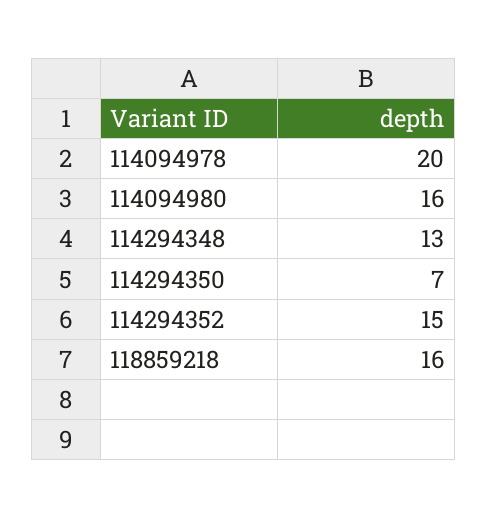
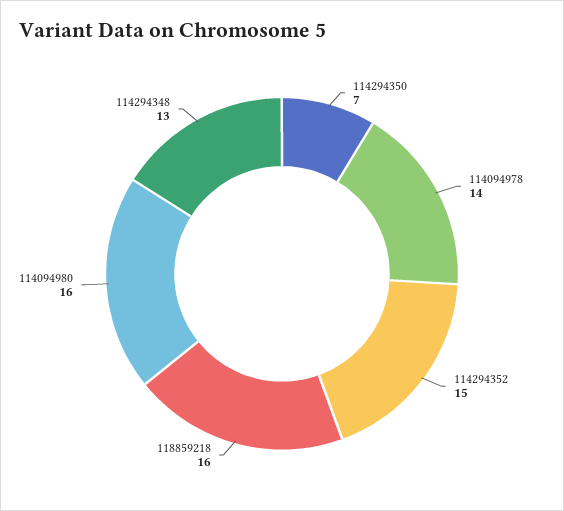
  {
-   "114094978": 20,
+   "114094978": 14,
    "114094980": 16,
    "114294348": 13,
    "114294350": 7,
    "114294352": 15,
    "118859218": 16
  }

